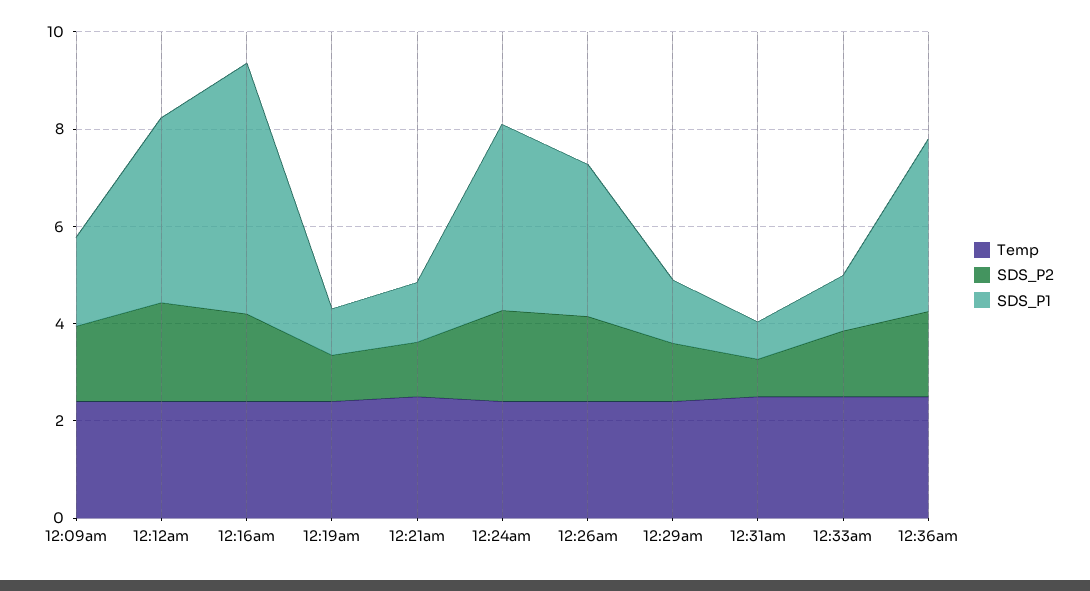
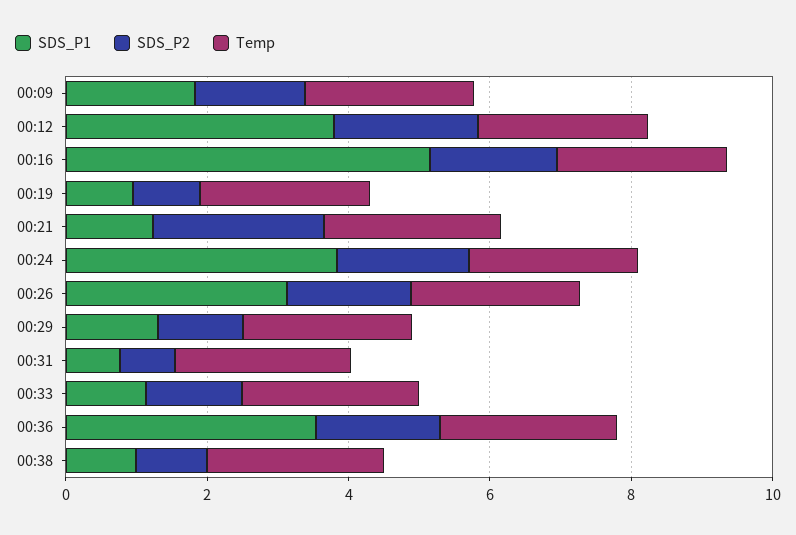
  {
    "Temp": {
      "12:09am": 2.5,
      "12:12am": 2.5,
      "12:16am": 2.5,
      "12:19am": 2.5,
      "12:21am": 2.5,
      "12:24am": 2.5,
      "12:26am": 2.5,
      "12:29am": 2.5,
      "12:31am": 2.5,
      "12:33am": 2.5,
-     "12:36am": 2.5
+     "12:36am": 2.5,
+     "00:38": 2.5
    },
    "SDS_P2": {
      "12:09am": 1.5,
      "12:12am": 2,
      "12:16am": 2,
      "12:19am": 1,
-     "12:21am": 1,
+     "12:21am": 2.5,
      "12:24am": 2,
      "12:26am": 2,
      "12:29am": 1,
      "12:31am": 1,
      "12:33am": 1.5,
-     "12:36am": 2
+     "12:36am": 2,
+     "00:38": 1
    },
    "SDS_P1": {
      "12:09am": 2,
      "12:12am": 4,
      "12:16am": 5,
      "12:19am": 1,
      "12:21am": 1,
      "12:24am": 4,
      "12:26am": 3,
      "12:29am": 1.5,
      "12:31am": 1,
      "12:33am": 1,
-     "12:36am": 3.5
+     "12:36am": 3.5,
+     "00:38": 1
    }
  }

